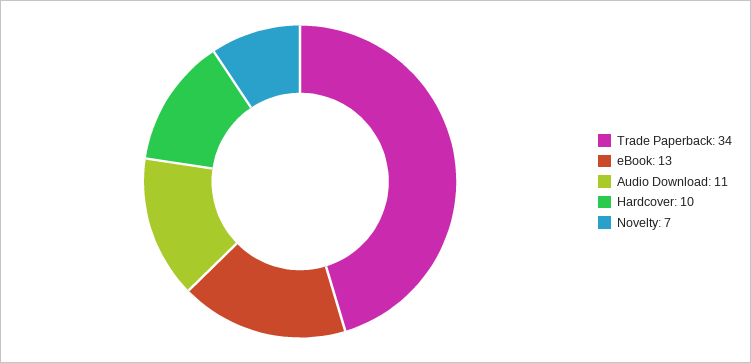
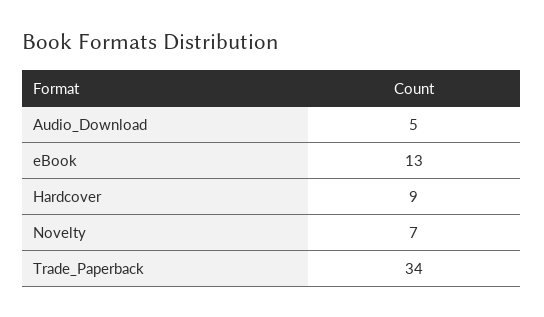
  {
    "Trade Paperback": 34,
    "eBook": 13,
-   "Audio Download": 11,
+   "Audio Download": 5,
-   "Hardcover": 10,
+   "Hardcover": 9,
    "Novelty": 7
  }

